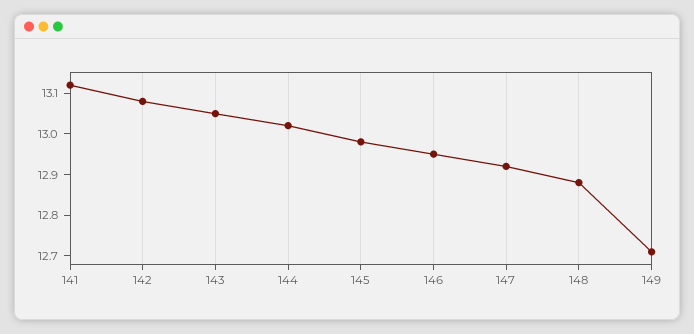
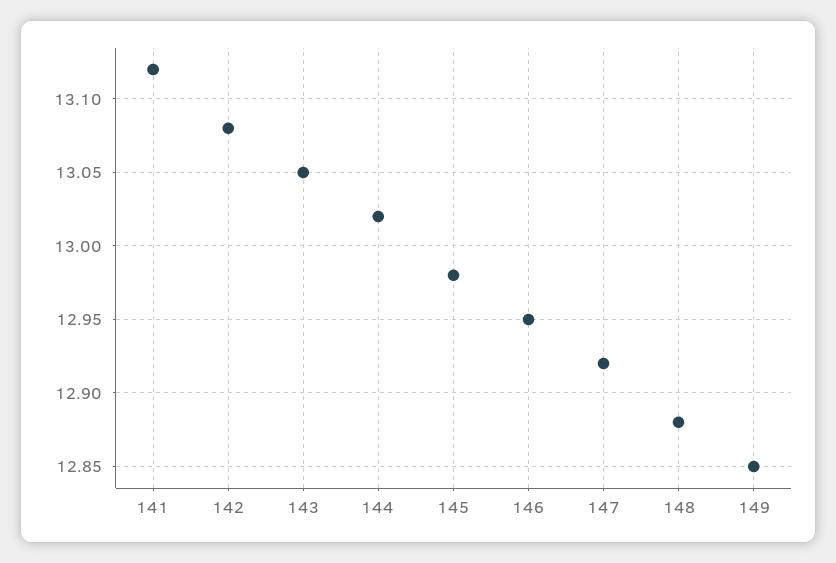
  {
    "141": 13.12,
    "142": 13.08,
    "143": 13.05,
    "144": 13.02,
    "145": 12.98,
    "146": 12.95,
    "147": 12.92,
    "148": 12.88,
-   "149": 12.7
+   "149": 12.85
  }

